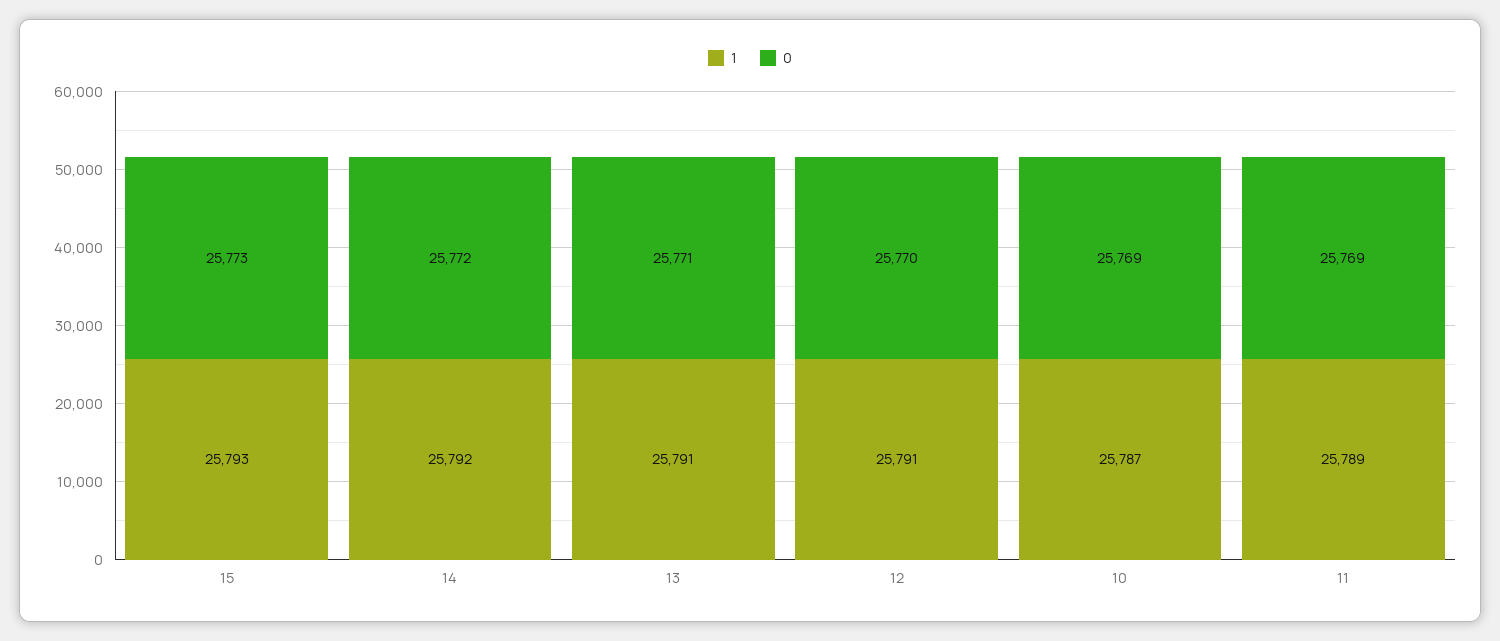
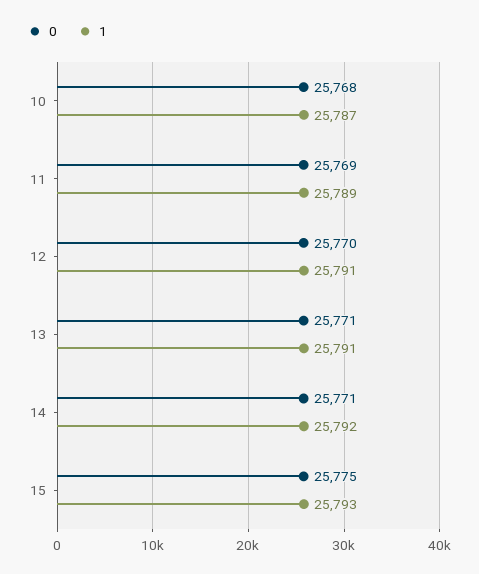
  {
    "1": {
      "15": 25793,
      "14": 25792,
      "13": 25791,
      "12": 25791,
      "10": 25787,
      "11": 25789
    },
    "0": {
-     "15": 25773,
+     "15": 25775,
-     "14": 25772,
+     "14": 25771,
      "13": 25771,
      "12": 25770,
-     "10": 25769,
+     "10": 25768,
      "11": 25769
    }
  }

